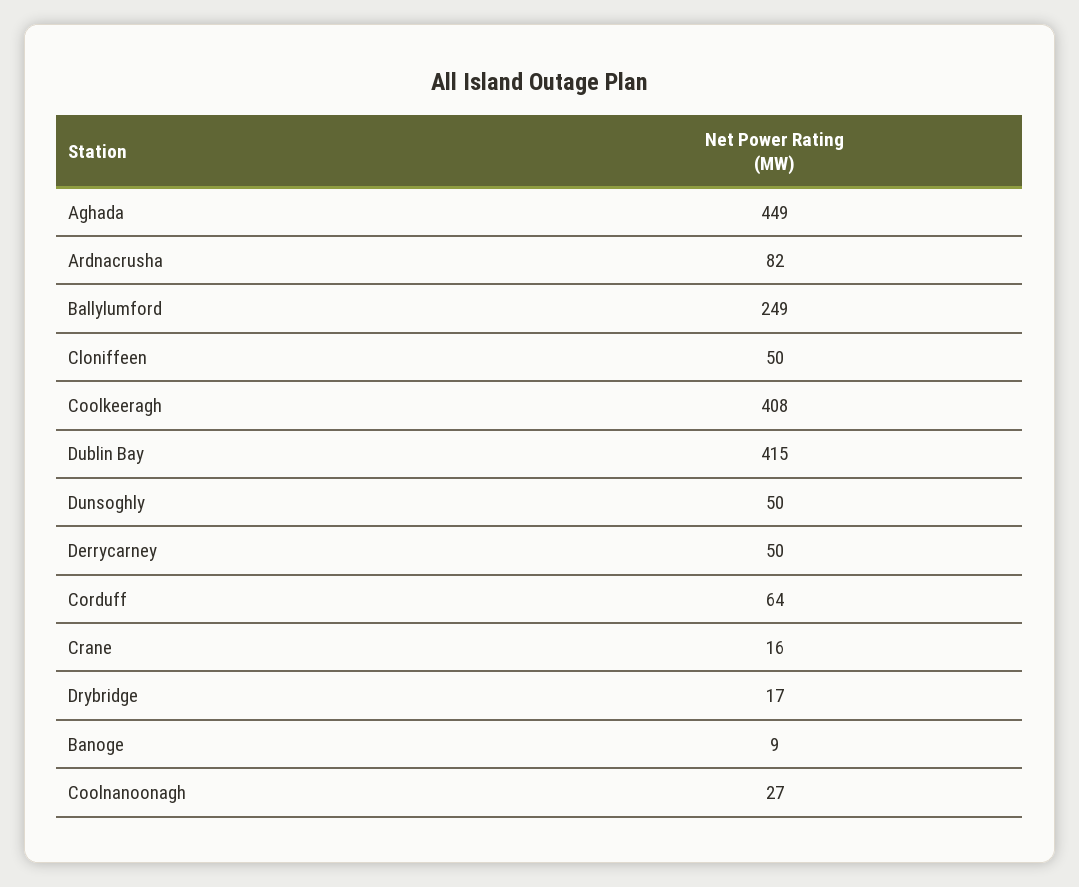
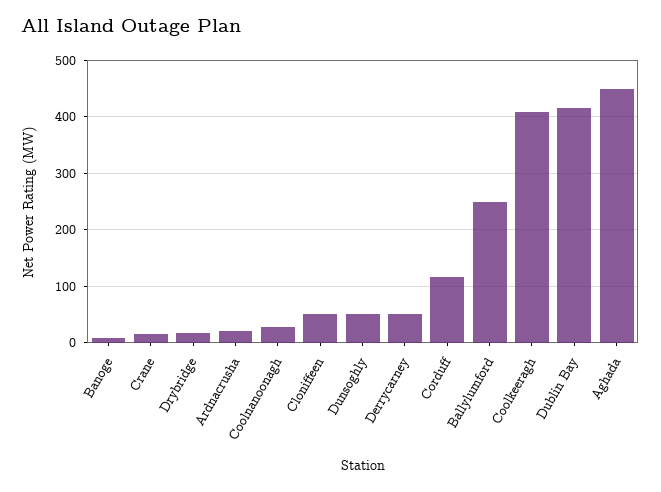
  {
    "Aghada": 449,
-   "Ardnacrusha": 82,
+   "Ardnacrusha": 20,
    "Ballylumford": 249,
    "Cloniffeen": 50,
    "Coolkeeragh": 408,
    "Dublin Bay": 415,
    "Dunsoghly": 50,
    "Derrycarney": 50,
-   "Corduff": 64,
+   "Corduff": 120,
    "Crane": 16,
    "Drybridge": 17,
    "Banoge": 9,
    "Coolnanoonagh": 27
  }

